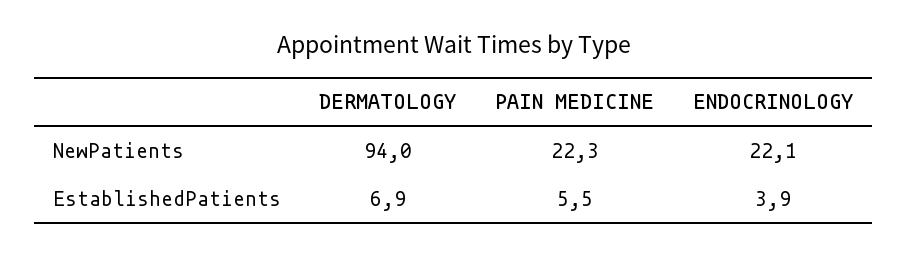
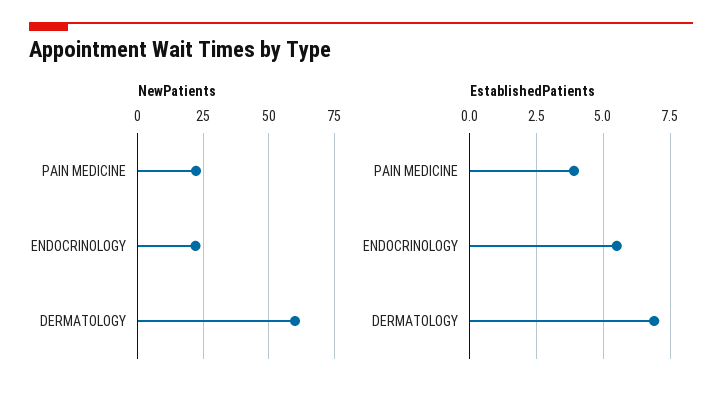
  {
    "NewPatients": {
-     "DERMATOLOGY": 94,
+     "DERMATOLOGY": 60,
      "PAIN MEDICINE": 22.3,
      "ENDOCRINOLOGY": 22.1
    },
    "EstablishedPatients": {
      "DERMATOLOGY": 6.9,
-     "PAIN MEDICINE": 5.5,
+     "PAIN MEDICINE": 4,
-     "ENDOCRINOLOGY": 3.9
+     "ENDOCRINOLOGY": 5.5
    }
  }

